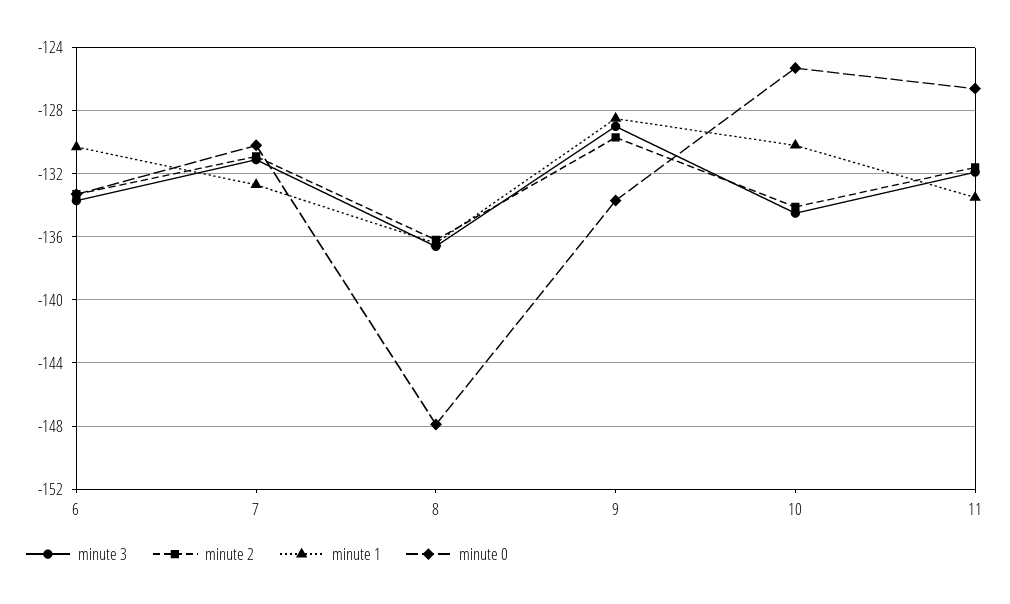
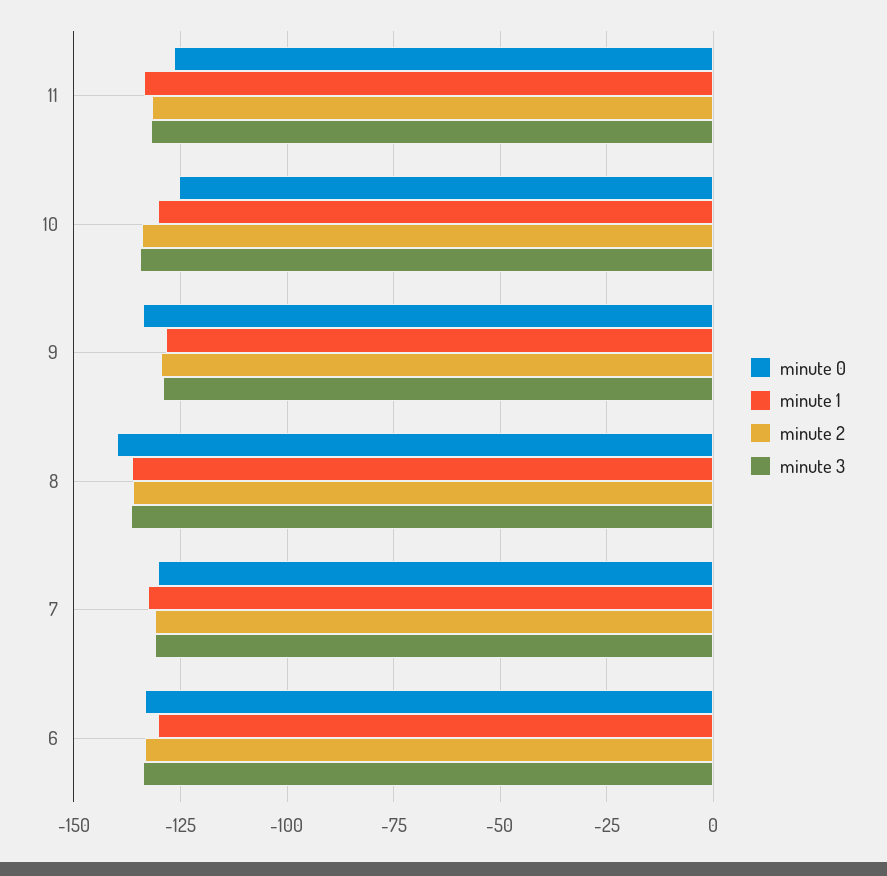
  {
    "minute 3": {
      "6": -133.5,
      "7": -131,
      "8": -136.5,
      "9": -129,
      "10": -134.5,
      "11": -132
    },
    "minute 2": {
      "6": -133.5,
      "7": -131,
      "8": -136,
      "9": -129.5,
      "10": -134,
      "11": -131.5
    },
    "minute 1": {
      "6": -130.5,
      "7": -132.5,
      "8": -136.5,
      "9": -128.5,
      "10": -130,
      "11": -133.5
    },
    "minute 0": {
      "6": -133.5,
      "7": -130,
-     "8": -148,
+     "8": -140,
      "9": -133.5,
      "10": -125.5,
      "11": -126.5
    }
  }

